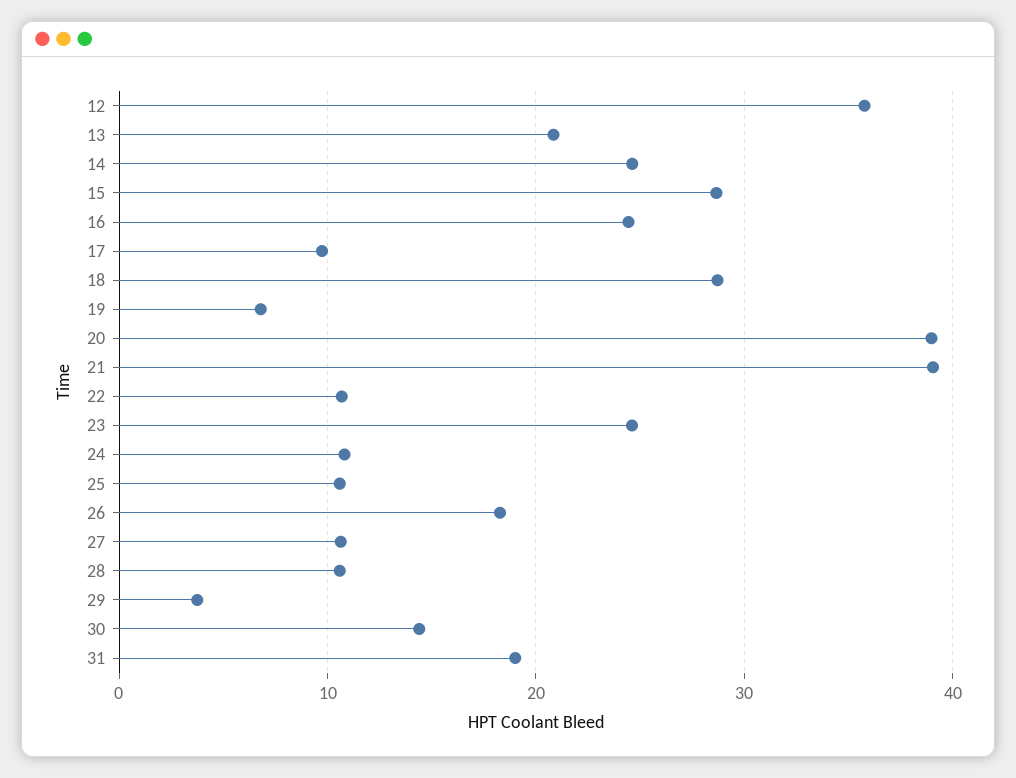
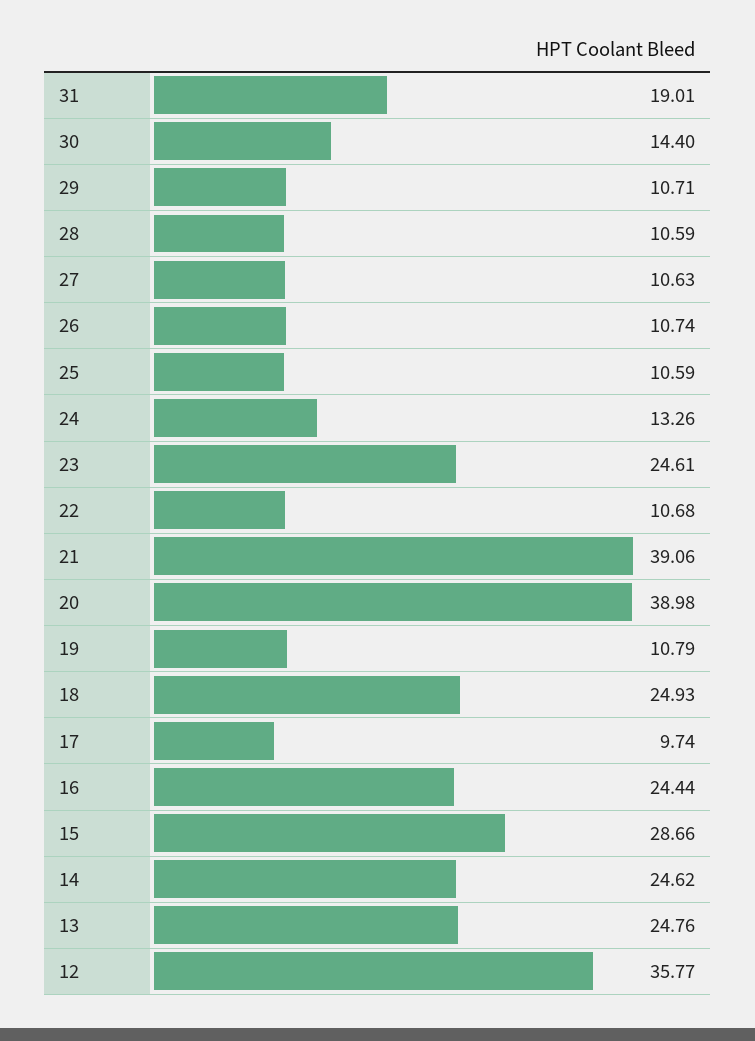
  {
    "12": 35.77,
-   "13": 21,
+   "13": 24.76,
    "14": 24.62,
    "15": 28.66,
    "16": 24.44,
    "17": 9.74,
-   "18": 29,
+   "18": 24.93,
-   "19": 7,
+   "19": 10.79,
    "20": 38.98,
    "21": 39.06,
    "22": 10.68,
    "23": 24.61,
-   "24": 11,
+   "24": 13.26,
    "25": 10.59,
-   "26": 18,
+   "26": 10.74,
    "27": 10.63,
    "28": 10.59,
-   "29": 4,
+   "29": 10.71,
    "30": 14.4,
    "31": 19.01
  }

